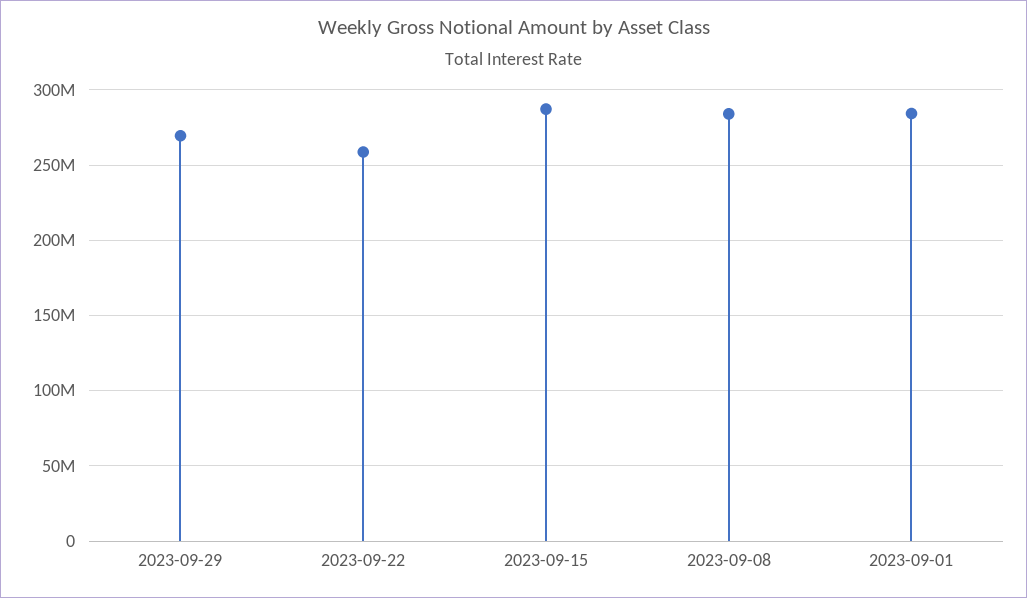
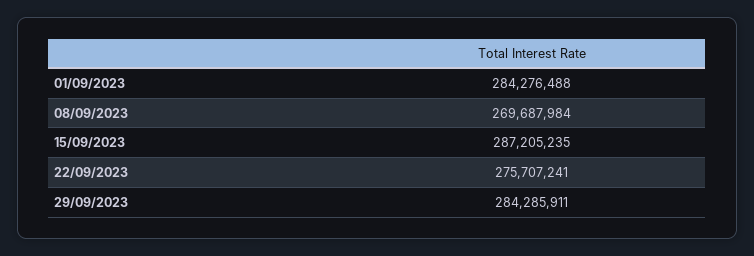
  {
-   "2023-09-29": 270000000,
+   "2023-09-29": 284285911,
-   "2023-09-22": 260000000,
+   "2023-09-22": 275707241,
    "2023-09-15": 287205235,
-   "2023-09-08": 285000000,
+   "2023-09-08": 269687984,
    "2023-09-01": 284276488
  }

